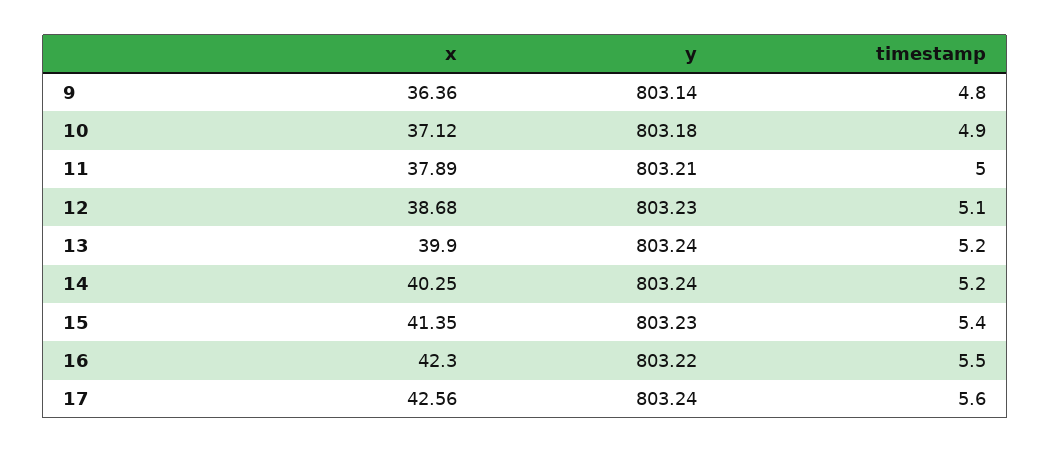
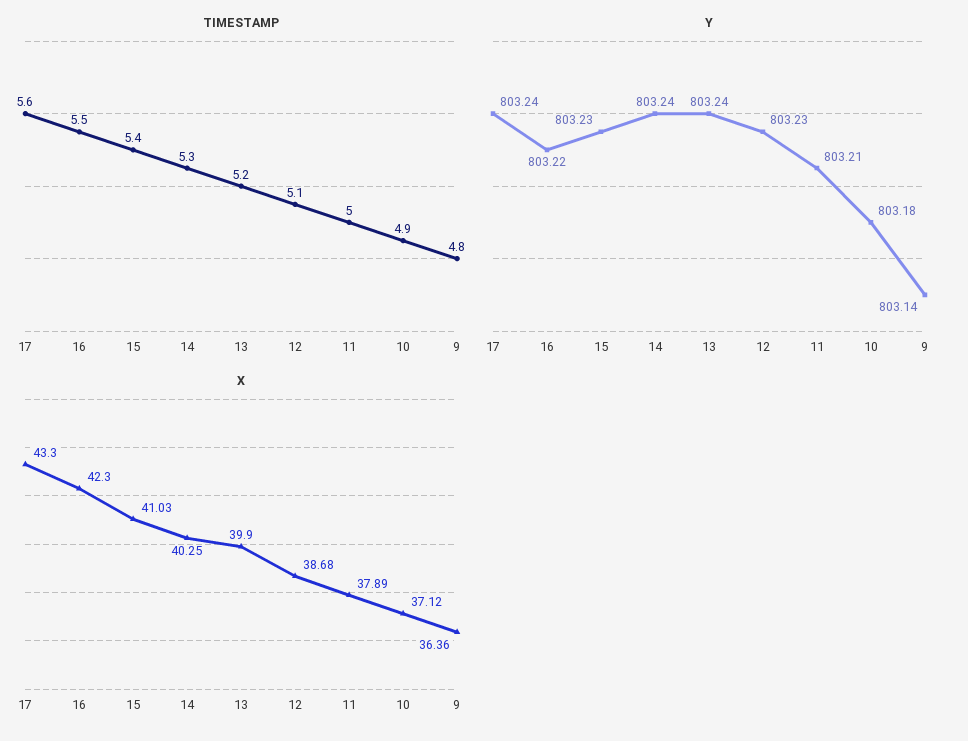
  {
    "x": {
      "9": 36.36,
      "10": 37.12,
      "11": 37.89,
      "12": 38.68,
      "13": 39.9,
      "14": 40.25,
-     "15": 41.35,
+     "15": 41.03,
      "16": 42.3,
-     "17": 42.56
+     "17": 43.3
    },
    "y": {
      "9": 803.14,
      "10": 803.18,
      "11": 803.21,
      "12": 803.23,
      "13": 803.24,
      "14": 803.24,
      "15": 803.23,
      "16": 803.22,
      "17": 803.24
    },
    "timestamp": {
      "9": 4.8,
      "10": 4.9,
      "11": 5,
      "12": 5.1,
      "13": 5.2,
-     "14": 5.2,
+     "14": 5.3,
      "15": 5.4,
      "16": 5.5,
      "17": 5.6
    }
  }

